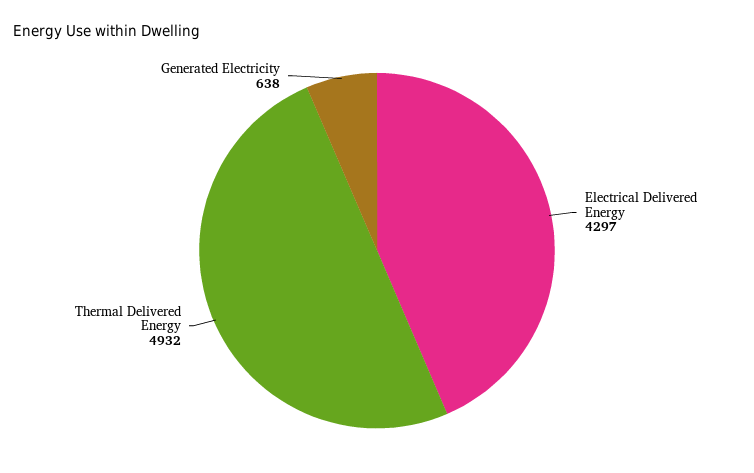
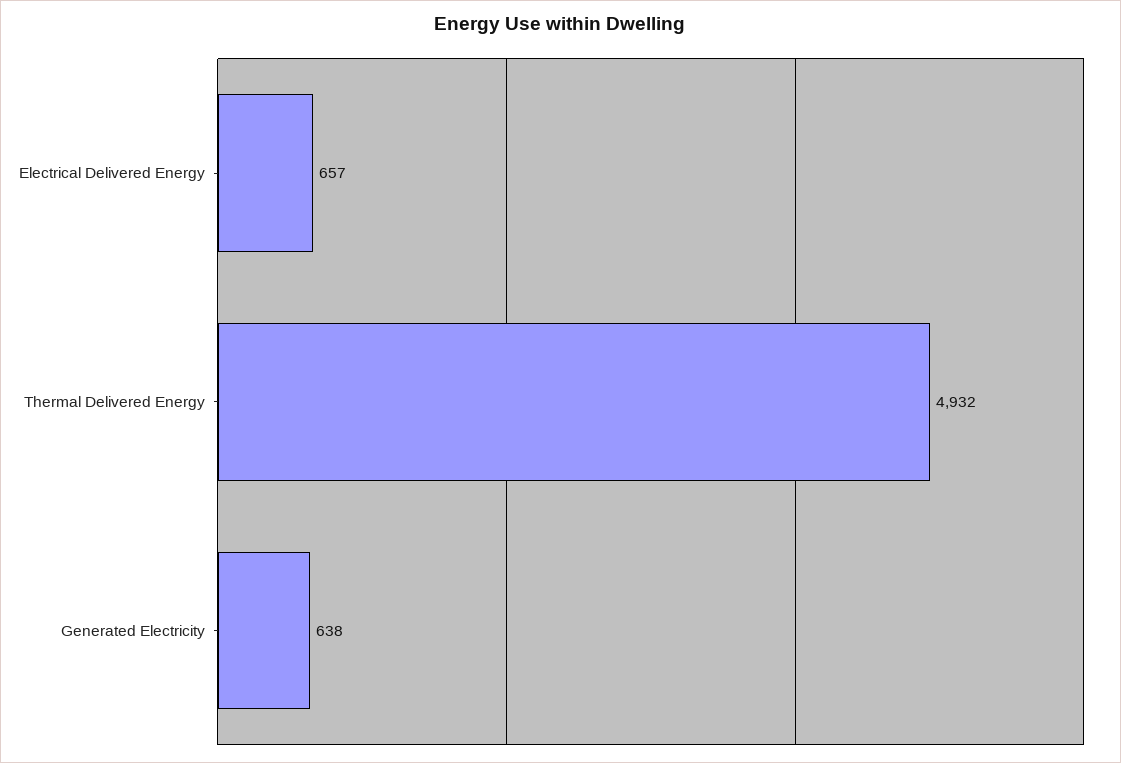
  {
-   "Electrical Delivered Energy": 4297,
+   "Electrical Delivered Energy": 657,
    "Thermal Delivered Energy": 4932,
    "Generated Electricity": 638
  }

